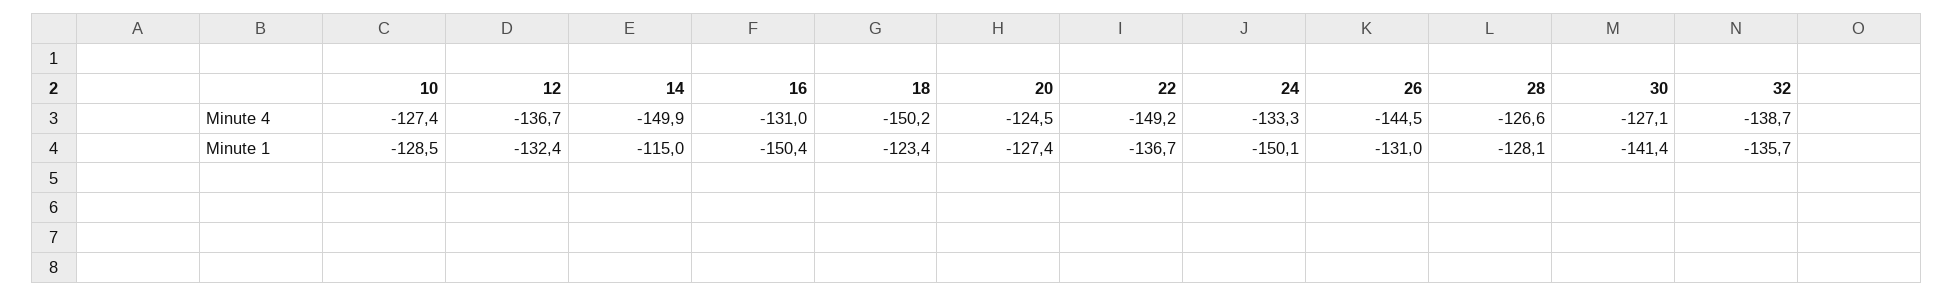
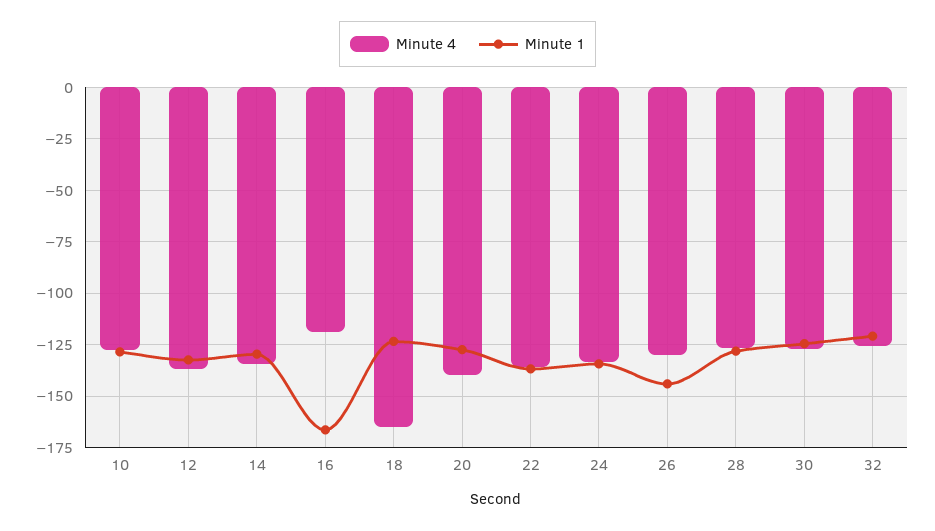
  {
    "Minute 4": {
      "10": -127.4,
      "12": -136.7,
-     "14": -149.9,
+     "14": -135,
-     "16": -131,
+     "16": -120,
-     "18": -150.2,
+     "18": -165,
-     "20": -124.5,
+     "20": -140,
-     "22": -149.2,
+     "22": -135,
      "24": -133.3,
-     "26": -144.5,
+     "26": -130,
      "28": -126.6,
      "30": -127.1,
-     "32": -138.7
+     "32": -125
    },
    "Minute 1": {
      "10": -128.5,
      "12": -132.4,
-     "14": -115,
+     "14": -130,
-     "16": -150.4,
+     "16": -165,
      "18": -123.4,
      "20": -127.4,
      "22": -136.7,
-     "24": -150.1,
+     "24": -135,
-     "26": -131,
+     "26": -145,
      "28": -128.1,
-     "30": -141.4,
+     "30": -125,
-     "32": -135.7
+     "32": -120
    }
  }

